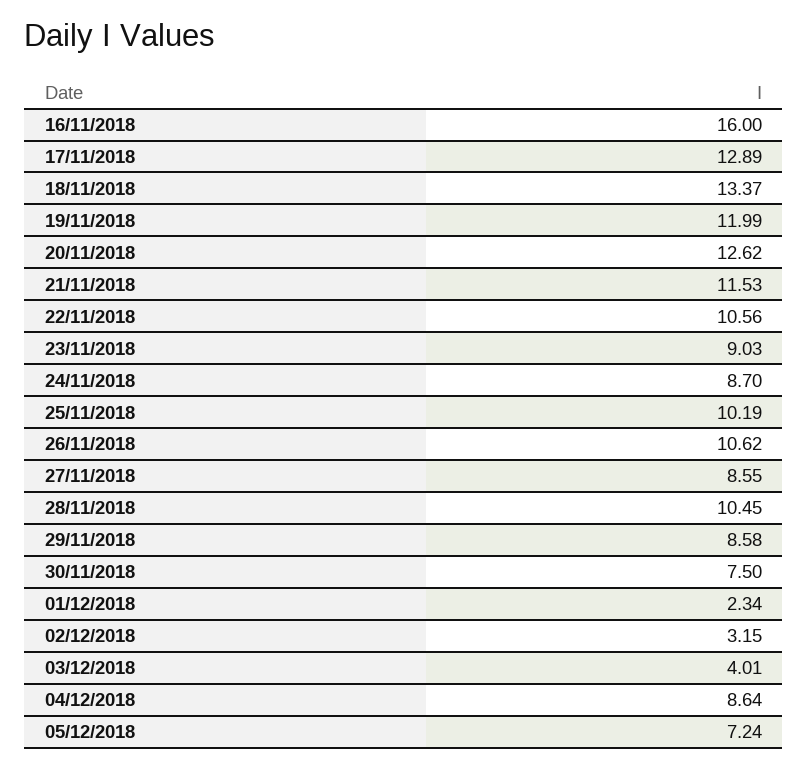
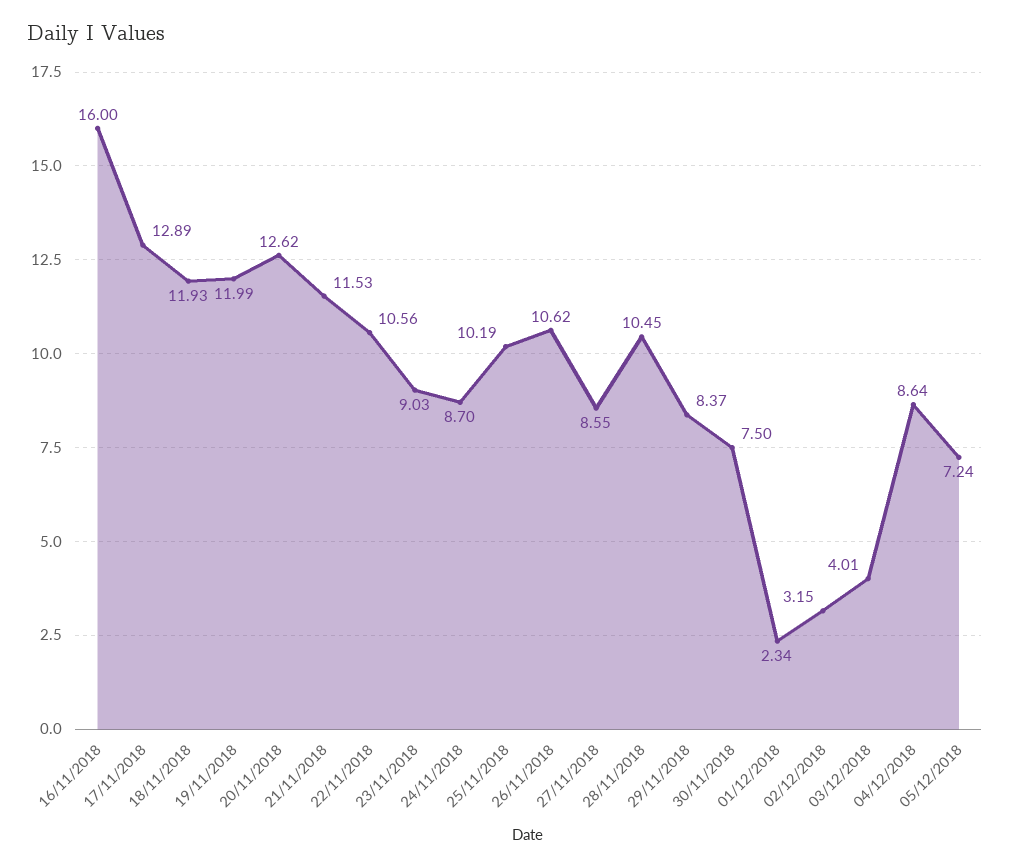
  {
    "16/11/2018": 16,
    "17/11/2018": 12.89,
-   "18/11/2018": 13.37,
+   "18/11/2018": 11.93,
    "19/11/2018": 11.99,
    "20/11/2018": 12.62,
    "21/11/2018": 11.53,
    "22/11/2018": 10.56,
    "23/11/2018": 9.03,
    "24/11/2018": 8.7,
    "25/11/2018": 10.19,
    "26/11/2018": 10.62,
    "27/11/2018": 8.55,
    "28/11/2018": 10.45,
-   "29/11/2018": 8.58,
+   "29/11/2018": 8.37,
    "30/11/2018": 7.5,
    "01/12/2018": 2.34,
    "02/12/2018": 3.15,
    "03/12/2018": 4.01,
    "04/12/2018": 8.64,
    "05/12/2018": 7.24
  }

